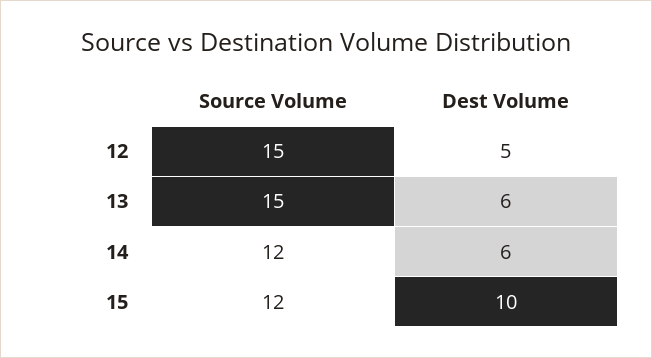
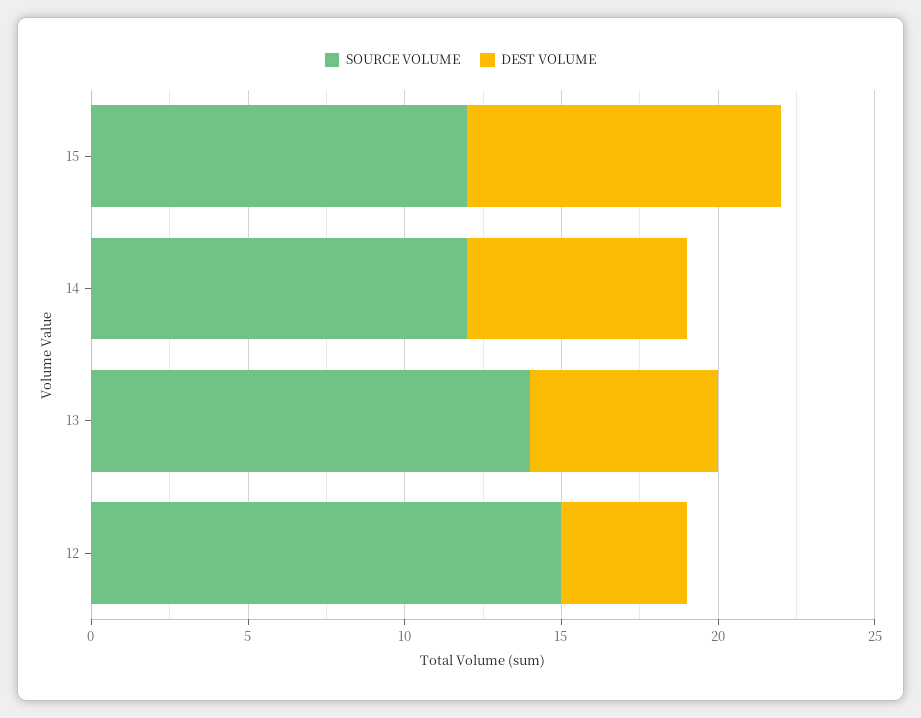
  {
    "Source Volume": {
      "12": 15,
-     "13": 15,
+     "13": 14,
      "14": 12,
      "15": 12
    },
    "Dest Volume": {
-     "12": 5,
+     "12": 4,
      "13": 6,
-     "14": 6,
+     "14": 7,
      "15": 10
    }
  }

